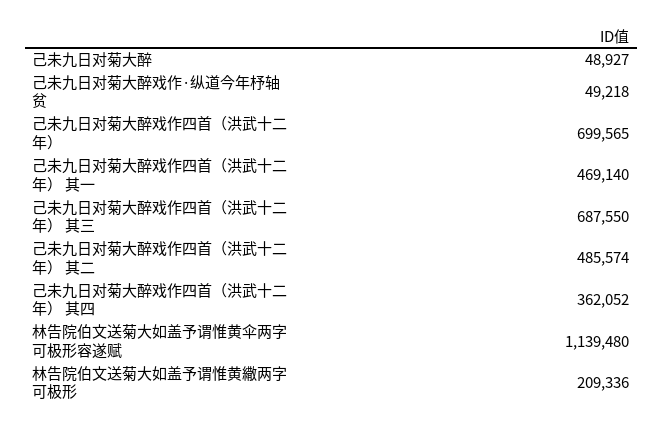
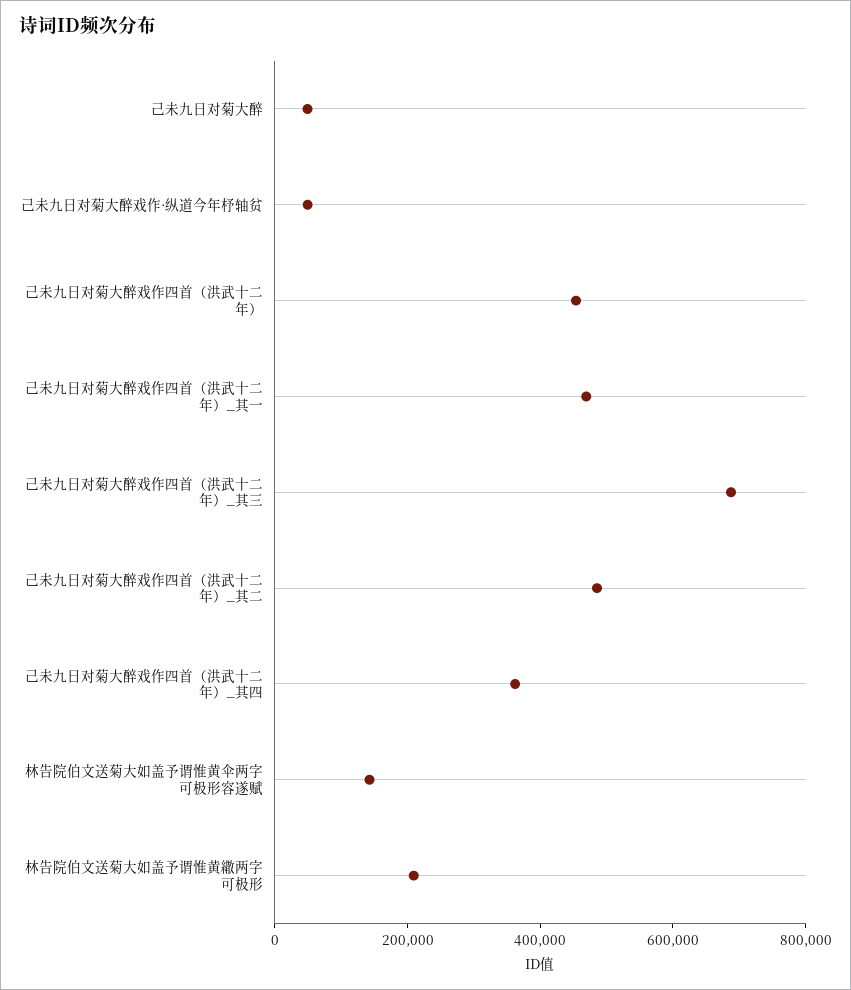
  {
    "己未九日对菊大醉": 48927,
    "己未九日对菊大醉戏作·纵道今年杼轴贫": 49218,
-   "己未九日对菊大醉戏作四首（洪武十二年）": 699565,
+   "己未九日对菊大醉戏作四首（洪武十二年）": 450000,
    "己未九日对菊大醉戏作四首（洪武十二年） 其一": 469140,
    "己未九日对菊大醉戏作四首（洪武十二年） 其三": 687550,
    "己未九日对菊大醉戏作四首（洪武十二年） 其二": 485574,
    "己未九日对菊大醉戏作四首（洪武十二年） 其四": 362052,
-   "林告院伯文送菊大如盖予谓惟黄伞两字可极形容遂赋": 1139480,
+   "林告院伯文送菊大如盖予谓惟黄伞两字可极形容遂赋": 150000,
    "林告院伯文送菊大如盖予谓惟黄繖两字可极形": 209336
  }

